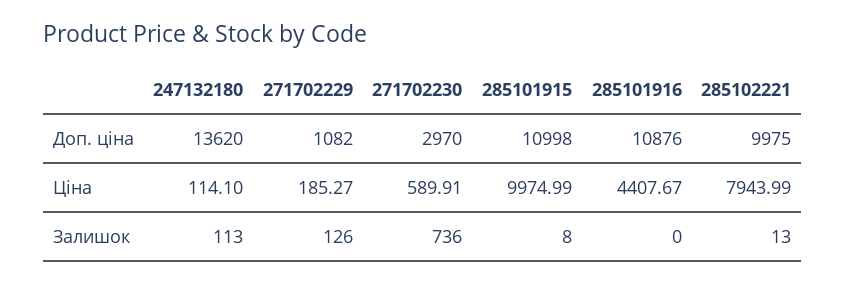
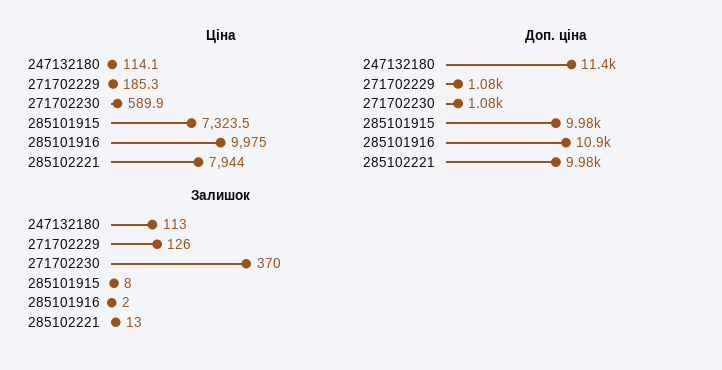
  {
    "Доп. ціна": {
-     "247132180": 13620,
+     "247132180": 11400,
      "271702229": 1082,
-     "271702230": 2970,
+     "271702230": 1080,
-     "285101915": 10998,
+     "285101915": 9980,
      "285101916": 10876,
      "285102221": 9975
    },
    "Ціна": {
      "247132180": 114.1,
      "271702229": 185.27,
      "271702230": 589.91,
-     "285101915": 9974.99,
+     "285101915": 7323.5,
-     "285101916": 4407.67,
+     "285101916": 9975,
      "285102221": 7943.99
    },
    "Залишок": {
      "247132180": 113,
      "271702229": 126,
-     "271702230": 736,
+     "271702230": 370,
      "285101915": 8,
-     "285101916": 0,
+     "285101916": 2,
      "285102221": 13
    }
  }

